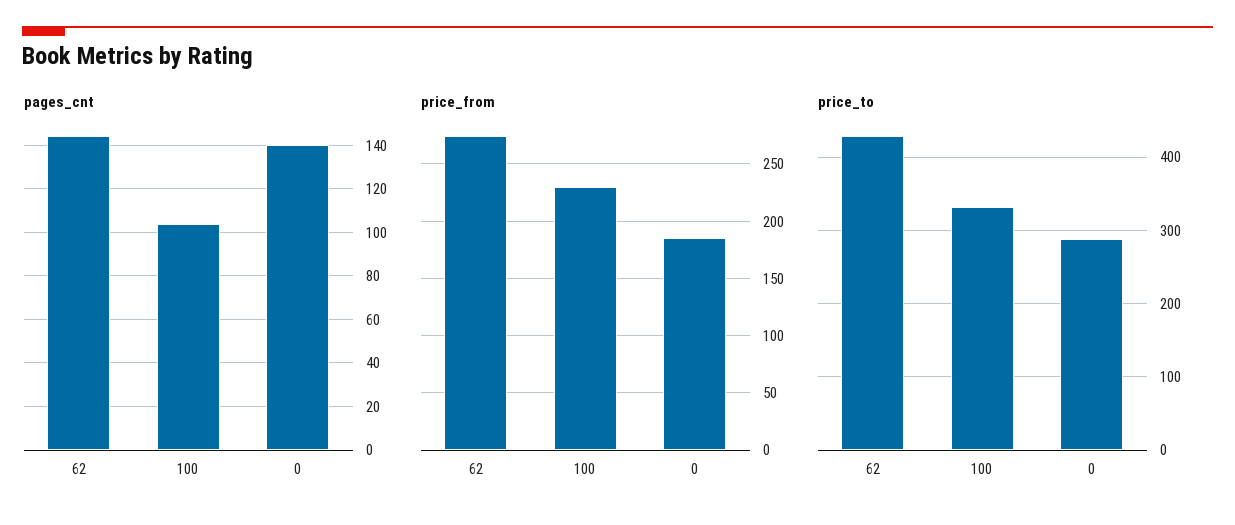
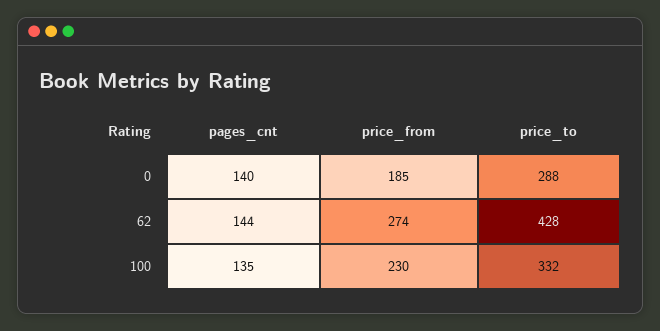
  {
    "pages_cnt": {
      "62": 144,
-     "100": 105,
+     "100": 135,
      "0": 140
    },
    "price_from": {
      "62": 274,
      "100": 230,
      "0": 185
    },
    "price_to": {
      "62": 428,
      "100": 332,
      "0": 288
    }
  }

